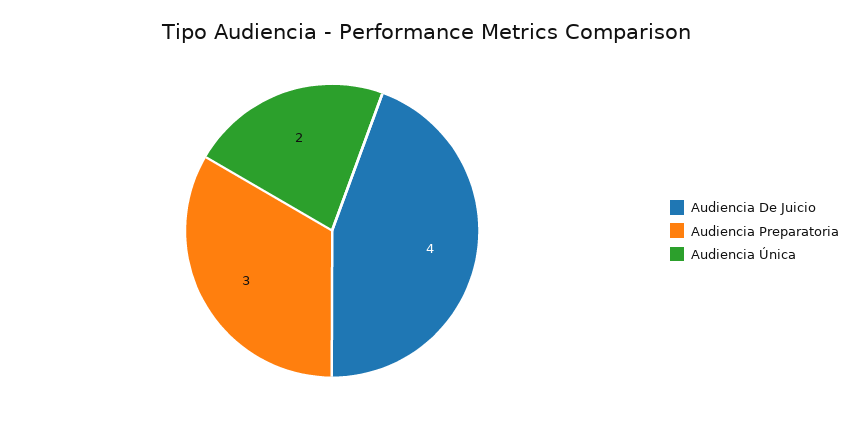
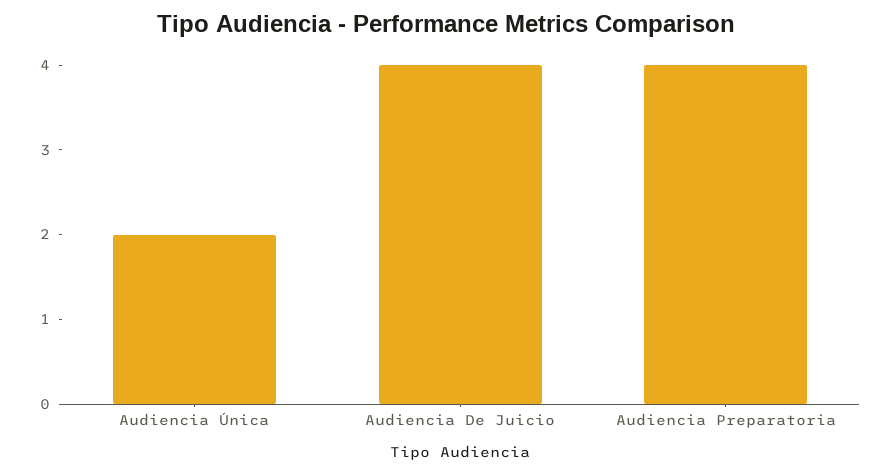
  {
    "Audiencia De Juicio": 4,
-   "Audiencia Preparatoria": 3,
+   "Audiencia Preparatoria": 4,
    "Audiencia Única": 2
  }

